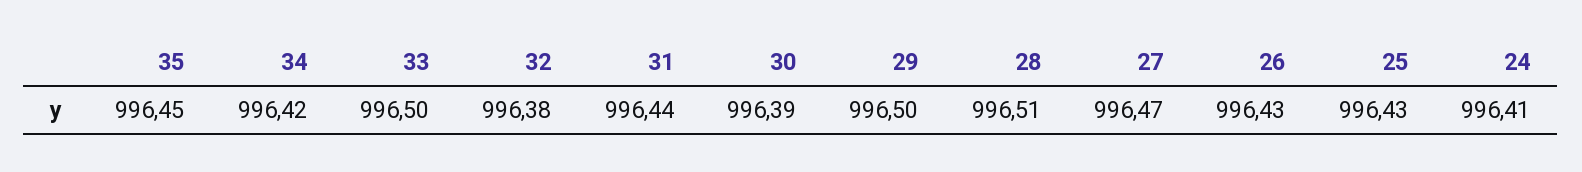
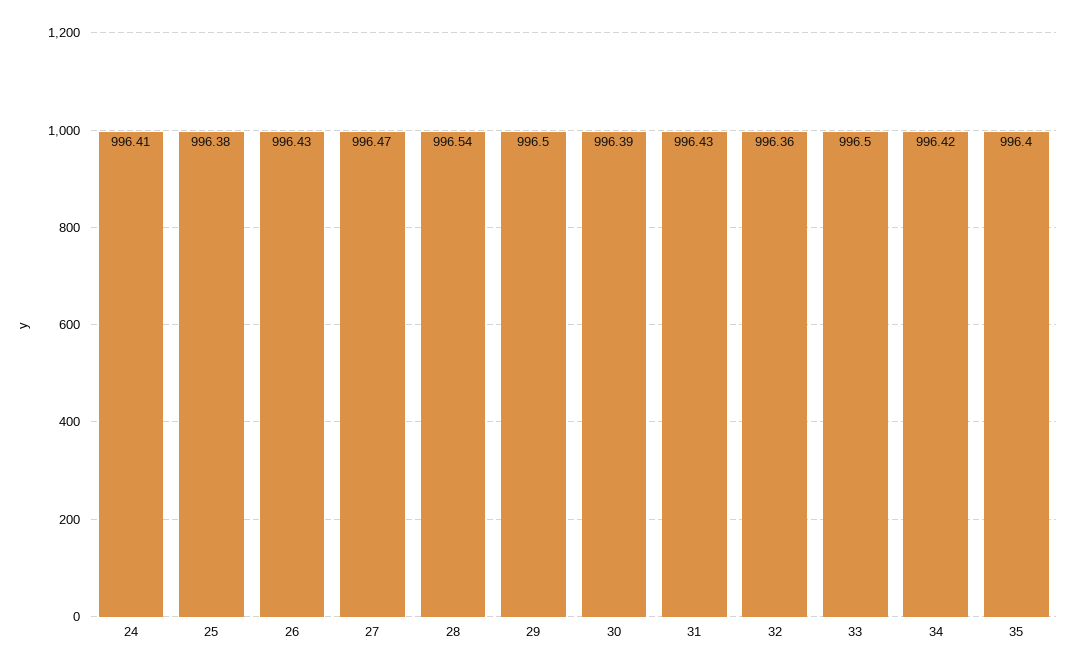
  {
-   "35": 996.45,
+   "35": 996.4,
    "34": 996.42,
    "33": 996.5,
-   "32": 996.38,
+   "32": 996.36,
-   "31": 996.44,
+   "31": 996.43,
    "30": 996.39,
    "29": 996.5,
-   "28": 996.51,
+   "28": 996.54,
    "27": 996.47,
    "26": 996.43,
-   "25": 996.43,
+   "25": 996.38,
    "24": 996.41
  }

